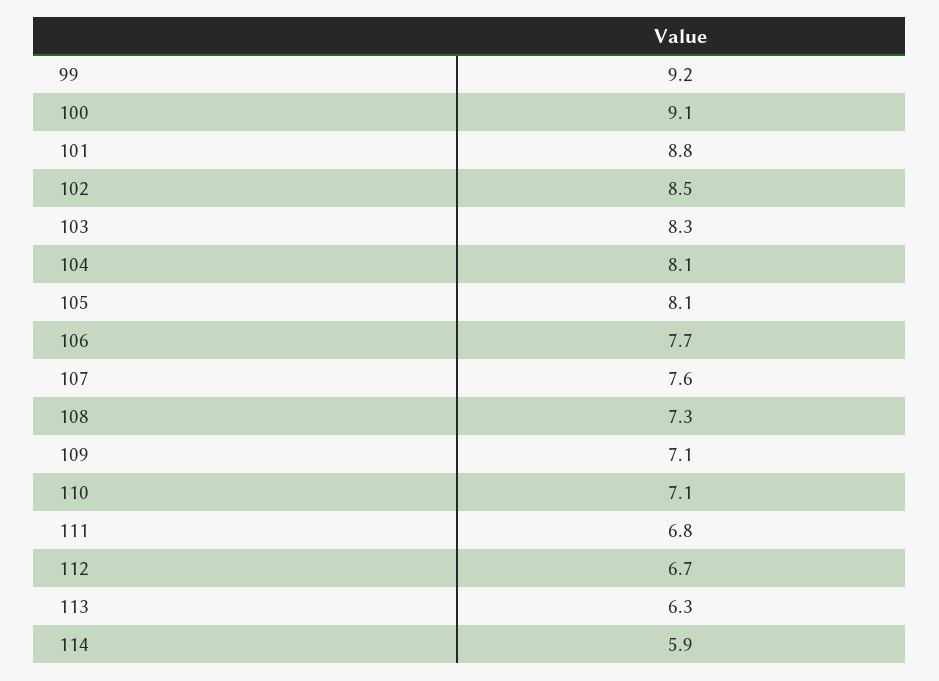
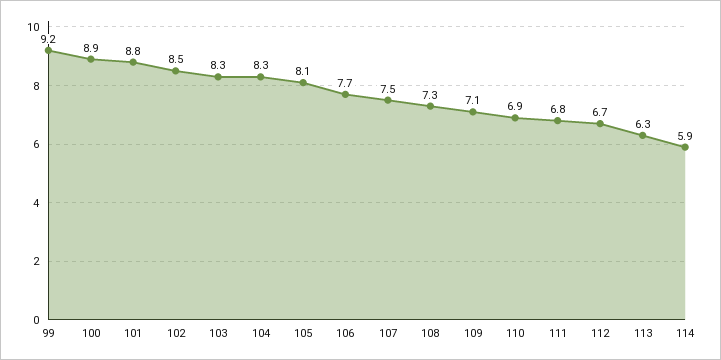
  {
    "99": 9.2,
-   "100": 9.1,
+   "100": 8.9,
    "101": 8.8,
    "102": 8.5,
    "103": 8.3,
-   "104": 8.1,
+   "104": 8.3,
    "105": 8.1,
    "106": 7.7,
-   "107": 7.6,
+   "107": 7.5,
    "108": 7.3,
    "109": 7.1,
-   "110": 7.1,
+   "110": 6.9,
    "111": 6.8,
    "112": 6.7,
    "113": 6.3,
    "114": 5.9
  }

